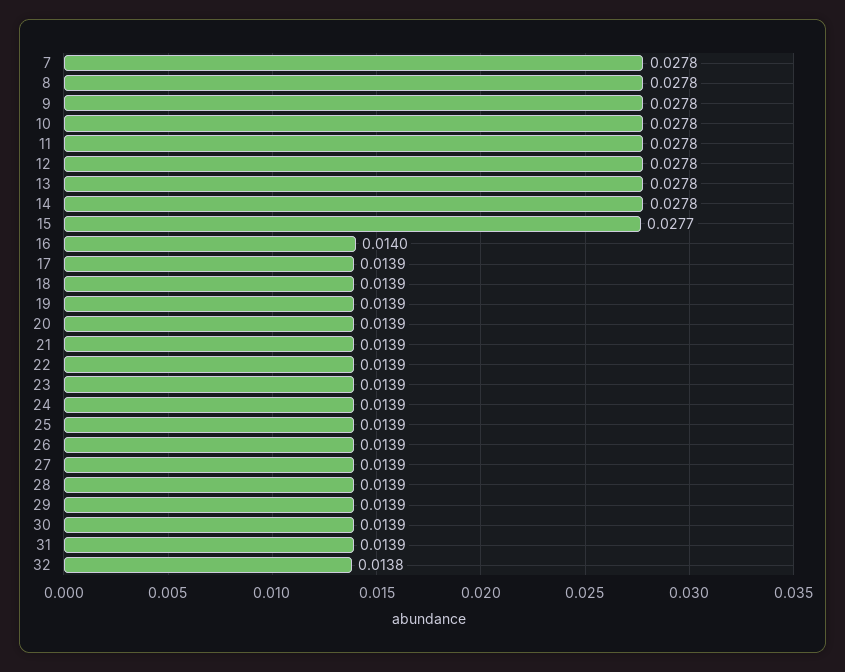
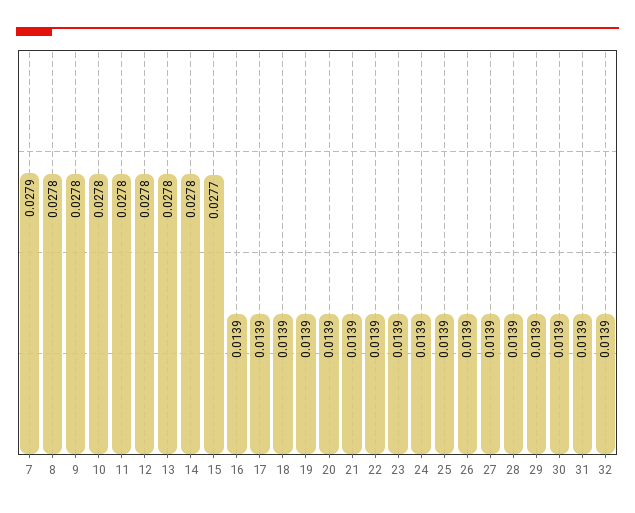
  {
-   "7": 0.0278,
+   "7": 0.0279,
    "8": 0.0278,
    "9": 0.0278,
    "10": 0.0278,
    "11": 0.0278,
    "12": 0.0278,
    "13": 0.0278,
    "14": 0.0278,
    "15": 0.0277,
-   "16": 0.014,
+   "16": 0.0139,
    "17": 0.0139,
    "18": 0.0139,
    "19": 0.0139,
    "20": 0.0139,
    "21": 0.0139,
    "22": 0.0139,
    "23": 0.0139,
    "24": 0.0139,
    "25": 0.0139,
    "26": 0.0139,
    "27": 0.0139,
    "28": 0.0139,
    "29": 0.0139,
    "30": 0.0139,
    "31": 0.0139,
-   "32": 0.0138
+   "32": 0.0139
  }

